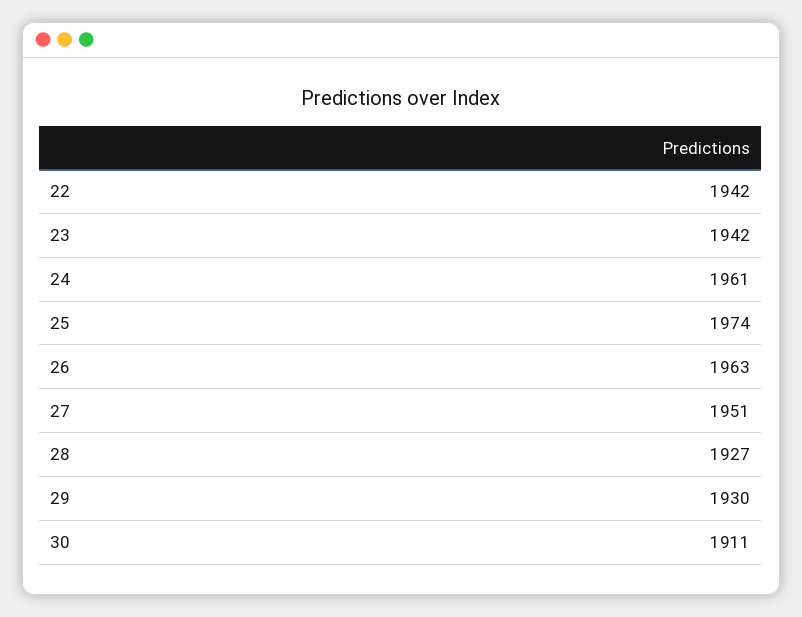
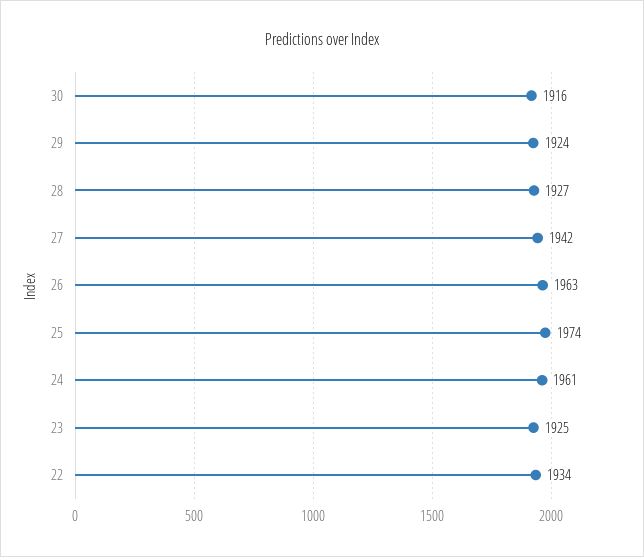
  {
-   "22": 1942,
+   "22": 1934,
-   "23": 1942,
+   "23": 1925,
    "24": 1961,
    "25": 1974,
    "26": 1963,
-   "27": 1951,
+   "27": 1942,
    "28": 1927,
-   "29": 1930,
+   "29": 1924,
-   "30": 1911
+   "30": 1916
  }

